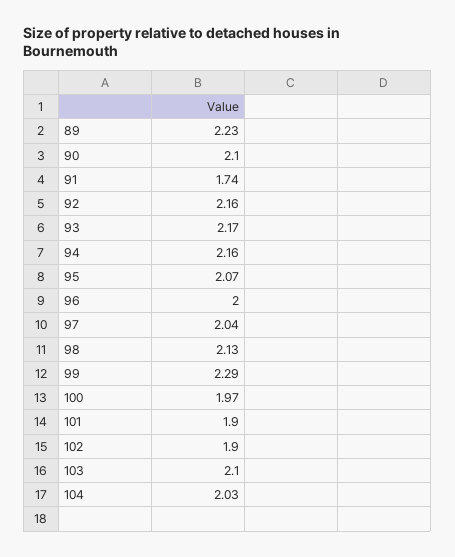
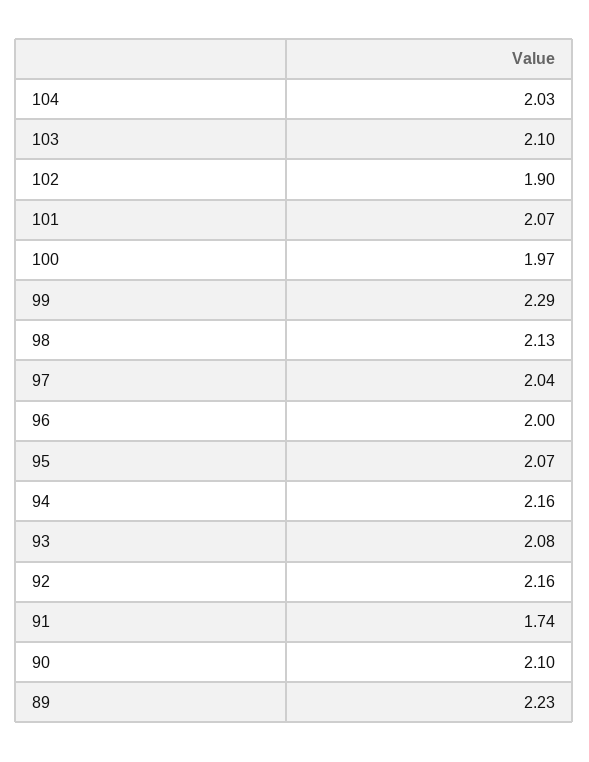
  {
    "89": 2.23,
    "90": 2.1,
    "91": 1.74,
    "92": 2.16,
-   "93": 2.17,
+   "93": 2.08,
    "94": 2.16,
    "95": 2.07,
    "96": 2,
    "97": 2.04,
    "98": 2.13,
    "99": 2.29,
    "100": 1.97,
-   "101": 1.9,
+   "101": 2.07,
    "102": 1.9,
    "103": 2.1,
    "104": 2.03
  }

